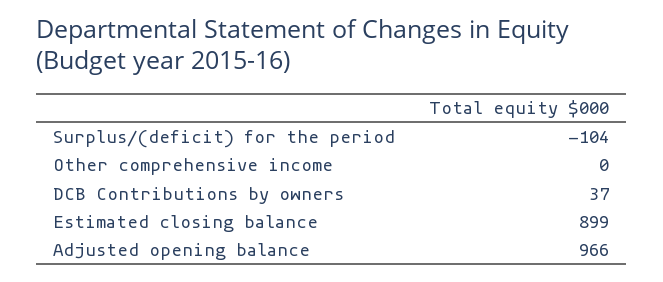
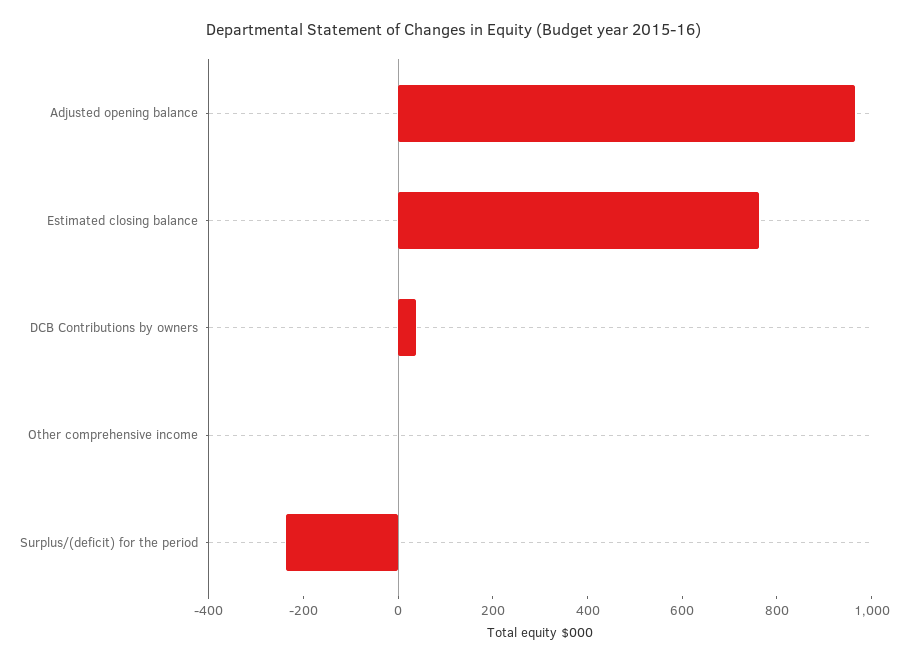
  {
-   "Surplus/(deficit) for the period": -104,
+   "Surplus/(deficit) for the period": -250,
    "Other comprehensive income": 0,
    "DCB Contributions by owners": 37,
-   "Estimated closing balance": 899,
+   "Estimated closing balance": 750,
    "Adjusted opening balance": 966
  }

